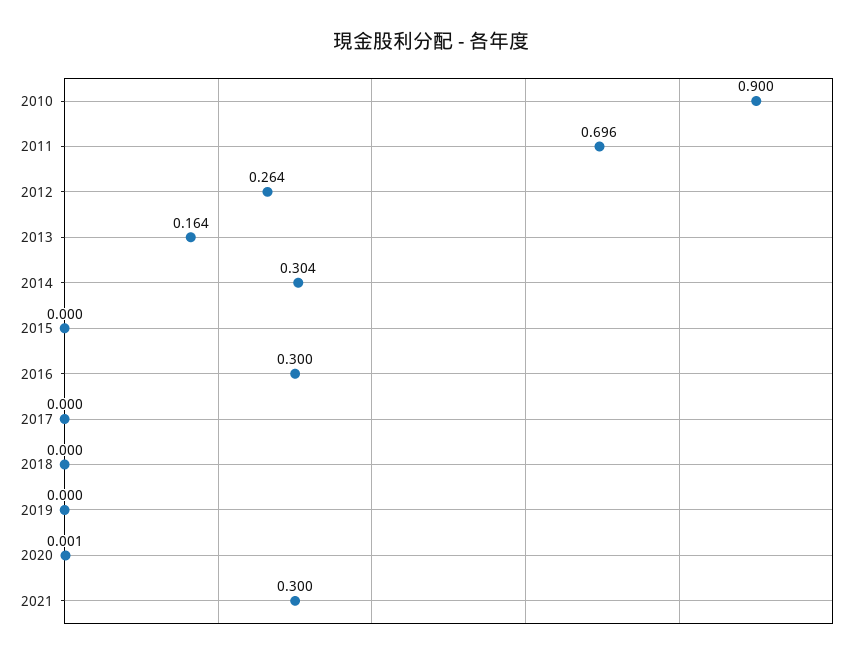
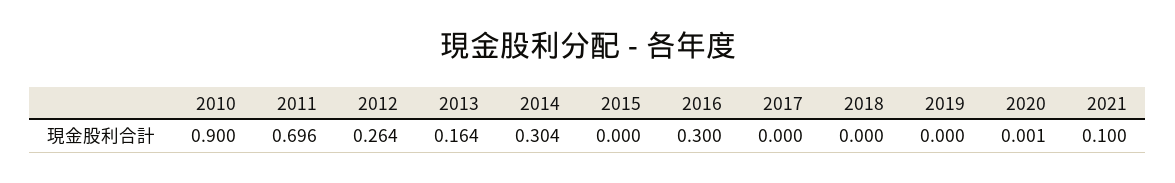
  {
    "2010": 0.9,
    "2011": 0.696,
    "2012": 0.264,
    "2013": 0.164,
    "2014": 0.304,
    "2015": 0,
    "2016": 0.3,
    "2017": 0,
    "2018": 0,
    "2019": 0,
    "2020": 0.001,
-   "2021": 0.3
+   "2021": 0.1
  }

